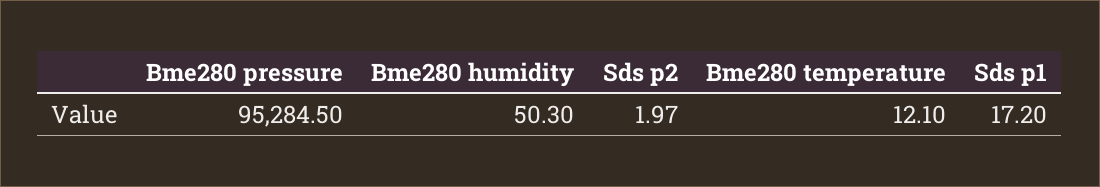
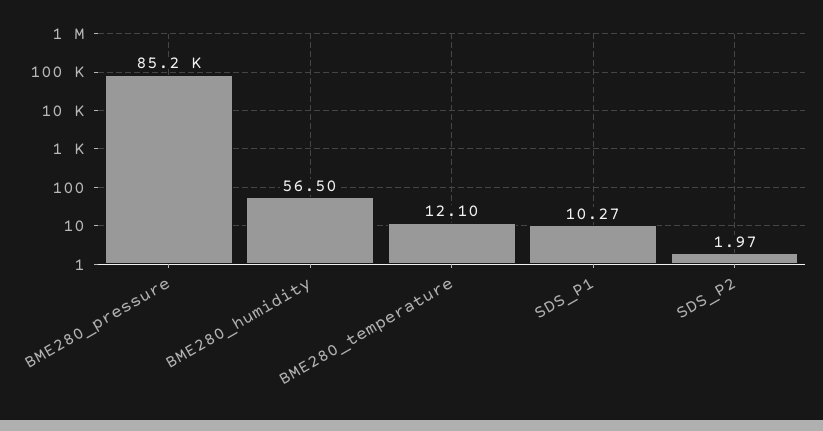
  {
-   "Bme280 pressure": 95284.5,
+   "Bme280 pressure": 85200,
-   "Bme280 humidity": 50.3,
+   "Bme280 humidity": 56.5,
    "Sds p2": 1.97,
    "Bme280 temperature": 12.1,
-   "Sds p1": 17.2
+   "Sds p1": 10.27
  }

